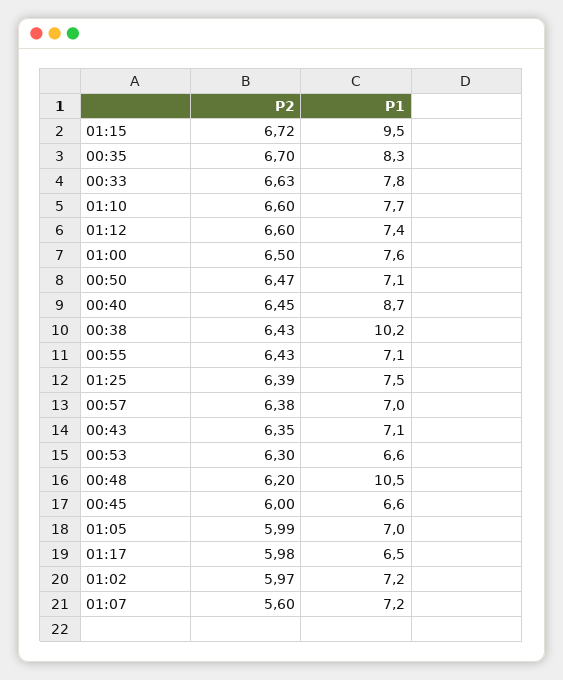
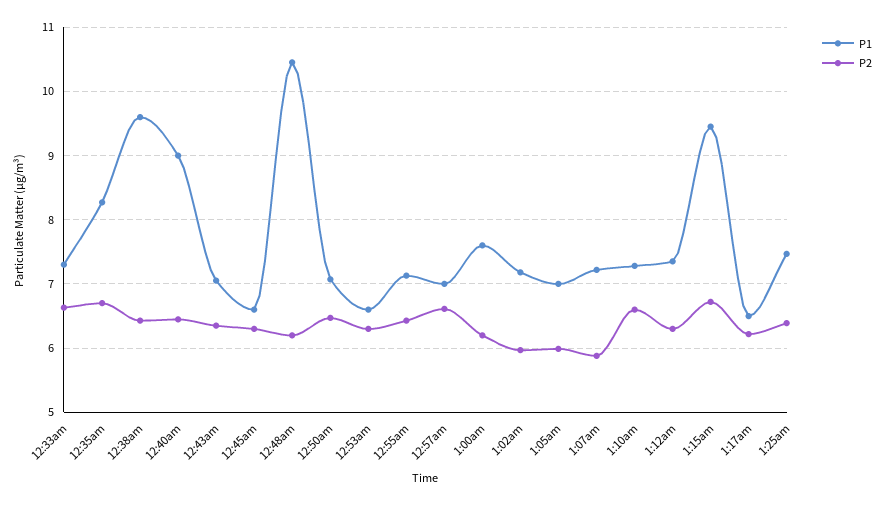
  {
    "P2": {
      "01:15": 6.72,
      "00:35": 6.7,
      "00:33": 6.63,
      "01:10": 6.6,
-     "01:12": 6.6,
+     "01:12": 6.3,
-     "01:00": 6.5,
+     "01:00": 6.2,
      "00:50": 6.47,
      "00:40": 6.45,
      "00:38": 6.43,
      "00:55": 6.43,
      "01:25": 6.39,
-     "00:57": 6.38,
+     "00:57": 6.6,
      "00:43": 6.35,
      "00:53": 6.3,
      "00:48": 6.2,
-     "00:45": 6,
+     "00:45": 6.3,
      "01:05": 5.99,
-     "01:17": 5.98,
+     "01:17": 6.2,
      "01:02": 5.97,
-     "01:07": 5.6
+     "01:07": 5.9
    },
    "P1": {
      "01:15": 9.5,
      "00:35": 8.3,
-     "00:33": 7.8,
+     "00:33": 7.3,
-     "01:10": 7.7,
+     "01:10": 7.3,
      "01:12": 7.4,
      "01:00": 7.6,
      "00:50": 7.1,
-     "00:40": 8.7,
+     "00:40": 9,
-     "00:38": 10.2,
+     "00:38": 9.6,
      "00:55": 7.1,
      "01:25": 7.5,
      "00:57": 7,
      "00:43": 7.1,
      "00:53": 6.6,
      "00:48": 10.5,
      "00:45": 6.6,
      "01:05": 7,
      "01:17": 6.5,
      "01:02": 7.2,
      "01:07": 7.2
    }
  }

